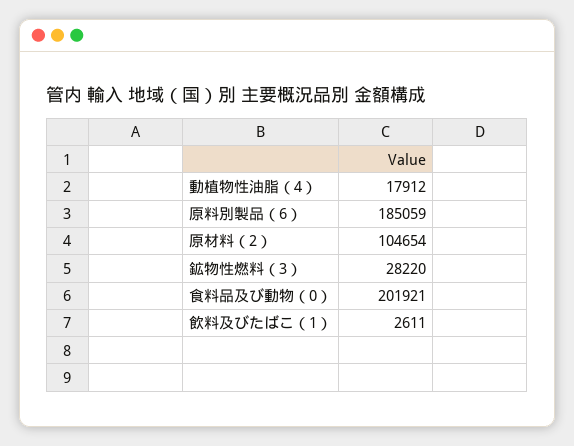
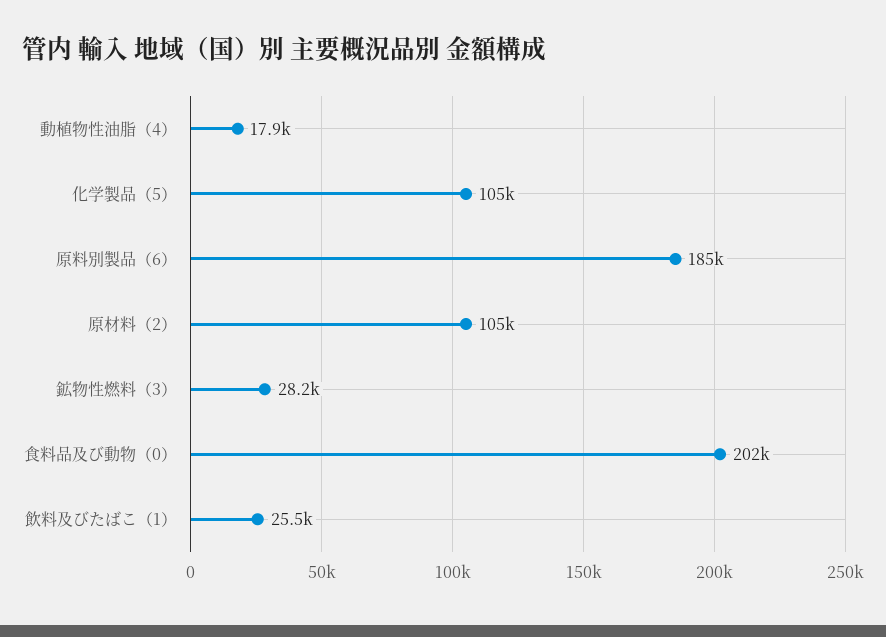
  {
    "動植物性油脂（4）": 17912,
    "原料別製品（6）": 185059,
    "原材料（2）": 104654,
    "鉱物性燃料（3）": 28220,
    "食料品及び動物（0）": 201921,
-   "飲料及びたばこ（1）": 2611
+   "飲料及びたばこ（1）": 25500,
+   "化学製品（5）": 105000
  }

